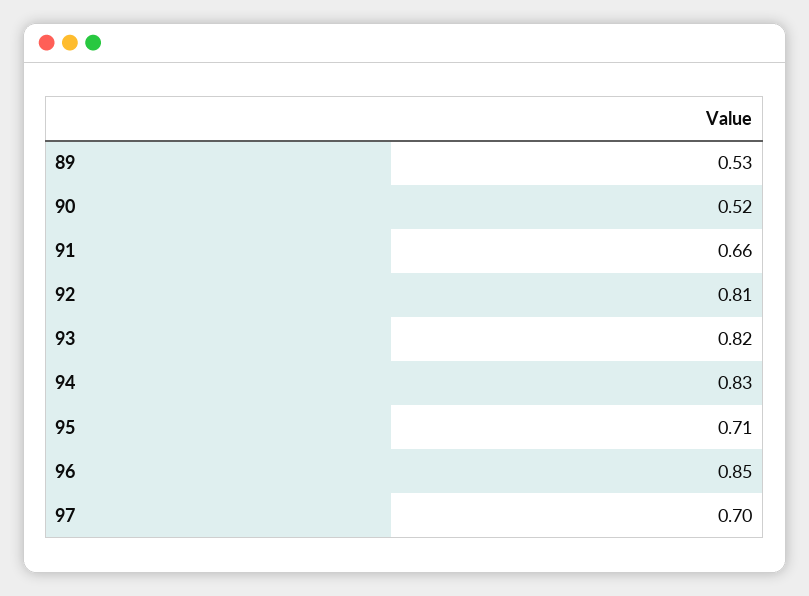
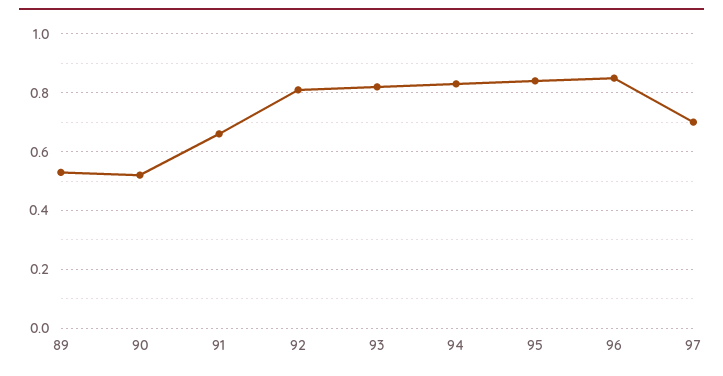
  {
    "89": 0.53,
    "90": 0.52,
    "91": 0.66,
    "92": 0.81,
    "93": 0.82,
    "94": 0.83,
-   "95": 0.71,
+   "95": 0.85,
    "96": 0.85,
    "97": 0.7
  }

